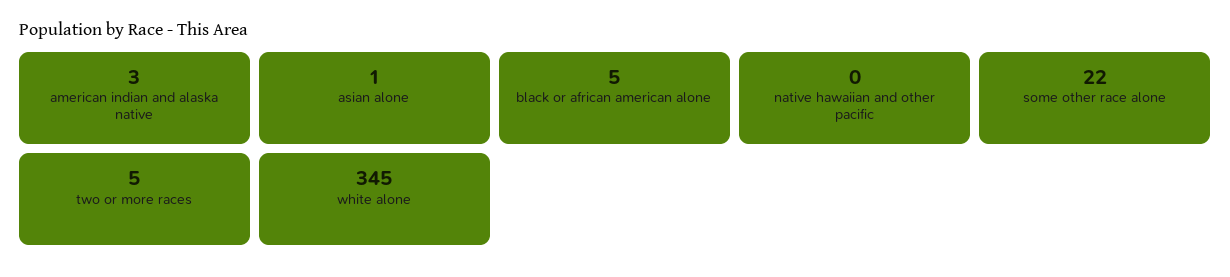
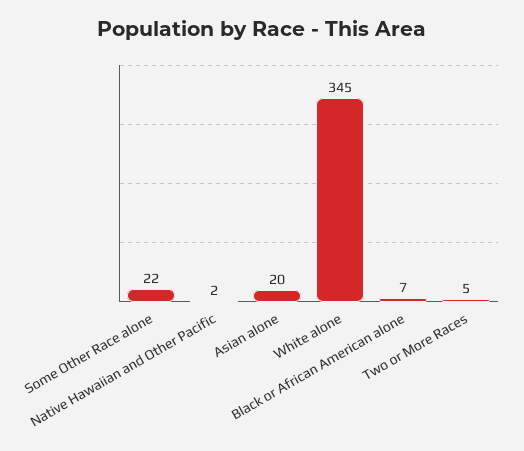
  {
-   "american indian and alaska native": 3,
-   "asian alone": 1,
+   "asian alone": 20,
-   "black or african american alone": 5,
+   "black or african american alone": 7,
-   "native hawaiian and other pacific": 0,
+   "native hawaiian and other pacific": 2,
    "some other race alone": 22,
    "two or more races": 5,
    "white alone": 345
  }

